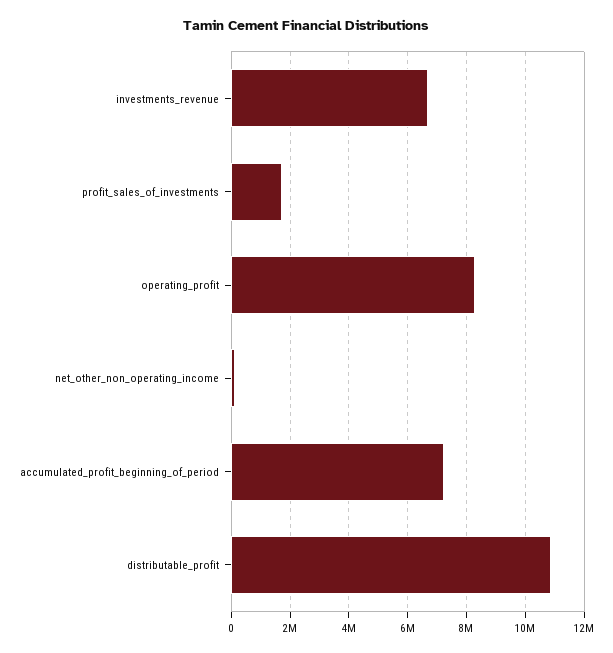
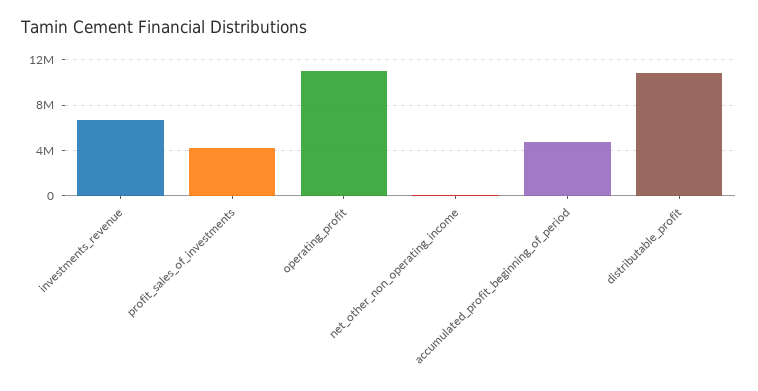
  {
    "investments_revenue": 6750000,
-   "profit_sales_of_investments": 1750000,
+   "profit_sales_of_investments": 4000000,
-   "operating_profit": 8250000,
+   "operating_profit": 11000000,
    "net_other_non_operating_income": 0,
-   "accumulated_profit_beginning_of_period": 7250000,
+   "accumulated_profit_beginning_of_period": 5000000,
    "distributable_profit": 10750000
  }

